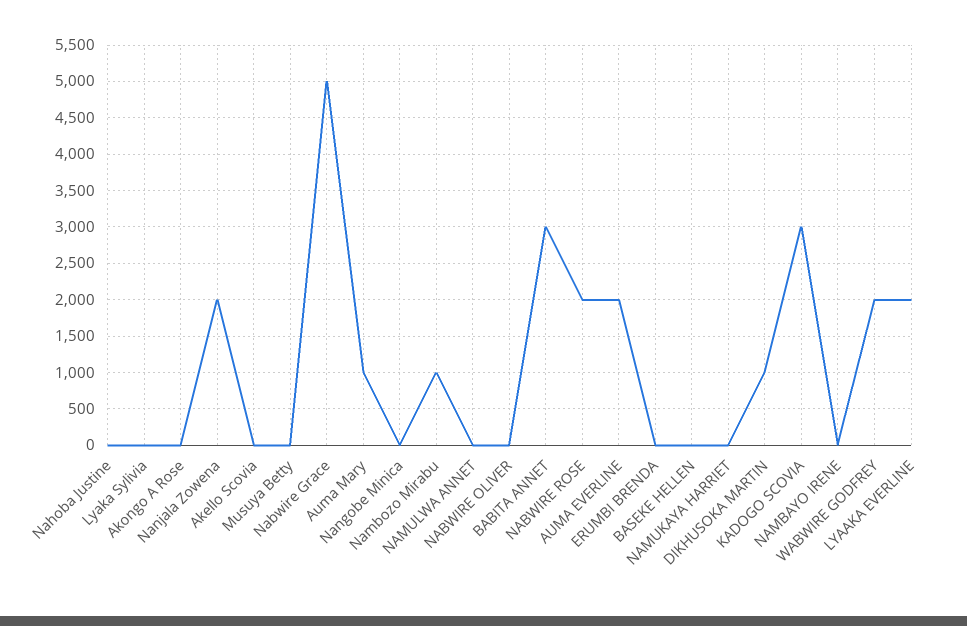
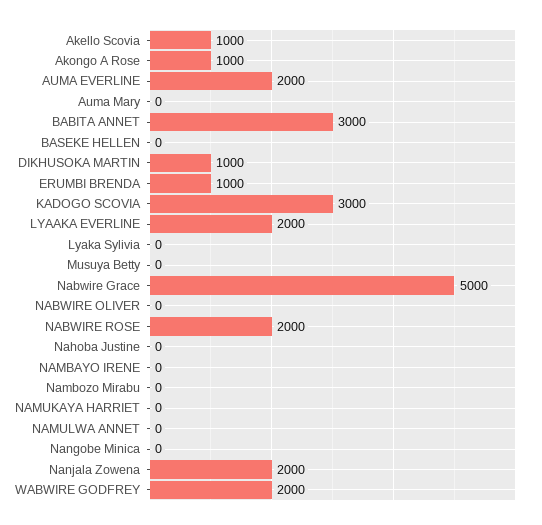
  {
    "Nahoba Justine": 0,
    "Lyaka Sylivia": 0,
-   "Akongo A Rose": 0,
+   "Akongo A Rose": 1000,
    "Nanjala Zowena": 2000,
-   "Akello Scovia": 0,
+   "Akello Scovia": 1000,
    "Musuya Betty": 0,
    "Nabwire Grace": 5000,
-   "Auma Mary": 1000,
+   "Auma Mary": 0,
    "Nangobe Minica": 0,
-   "Nambozo Mirabu": 1000,
+   "Nambozo Mirabu": 0,
    "NAMULWA ANNET": 0,
    "NABWIRE OLIVER": 0,
    "BABITA ANNET": 3000,
    "NABWIRE ROSE": 2000,
    "AUMA EVERLINE": 2000,
-   "ERUMBI BRENDA": 0,
+   "ERUMBI BRENDA": 1000,
    "BASEKE HELLEN": 0,
    "NAMUKAYA HARRIET": 0,
    "DIKHUSOKA MARTIN": 1000,
    "KADOGO SCOVIA": 3000,
    "NAMBAYO IRENE": 0,
    "WABWIRE GODFREY": 2000,
    "LYAAKA EVERLINE": 2000
  }

